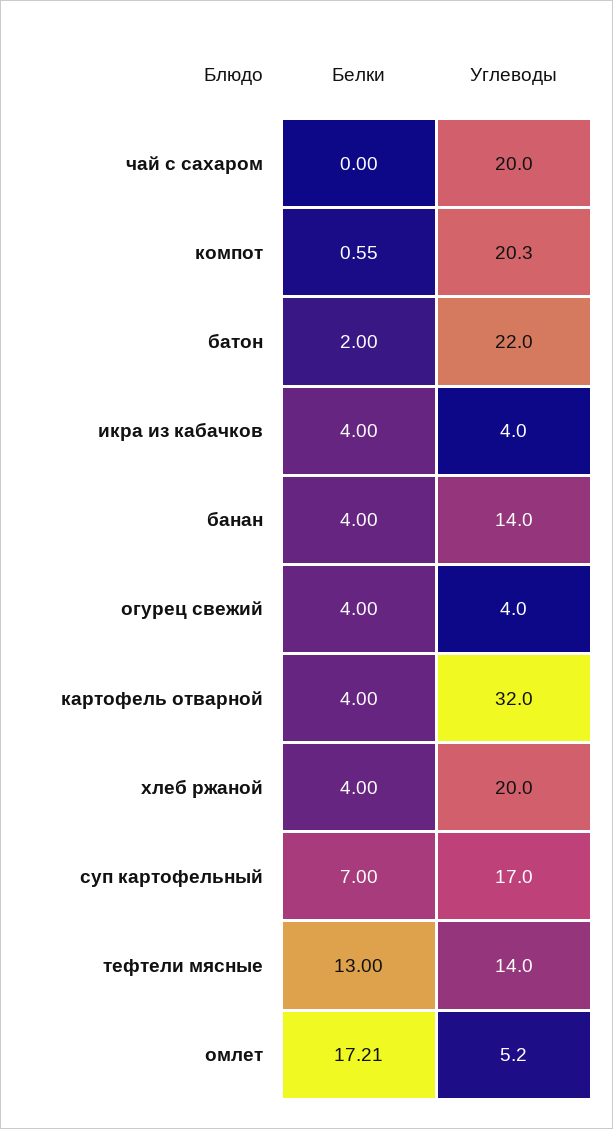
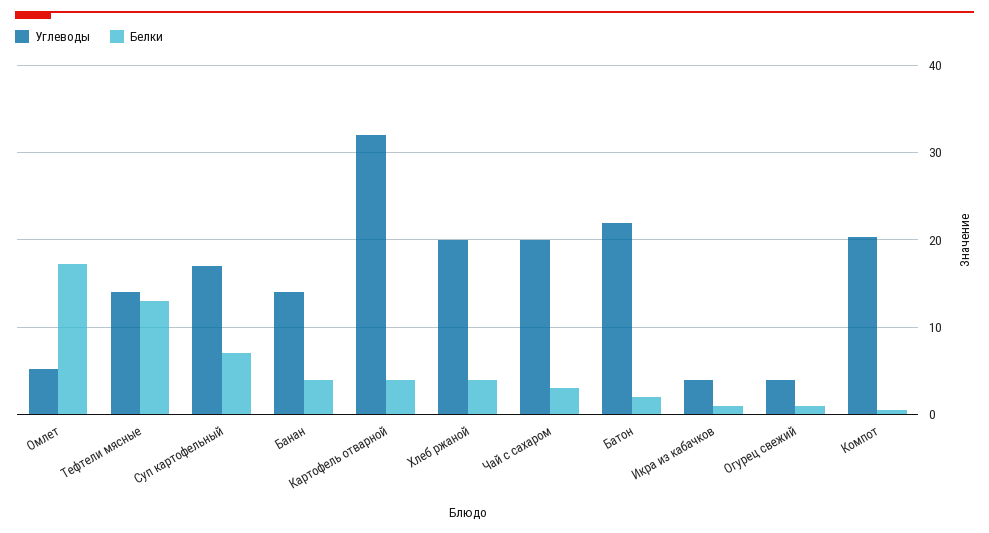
  {
    "Белки": {
-     "чай с сахаром": 0,
+     "чай с сахаром": 3,
      "компот": 0.55,
      "батон": 2,
-     "икра из кабачков": 4,
+     "икра из кабачков": 1,
      "банан": 4,
-     "огурец свежий": 4,
+     "огурец свежий": 1,
      "картофель отварной": 4,
      "хлеб ржаной": 4,
      "суп картофельный": 7,
      "тефтели мясные": 13,
      "омлет": 17.21
    },
    "Углеводы": {
      "чай с сахаром": 20,
      "компот": 20.3,
      "батон": 22,
      "икра из кабачков": 4,
      "банан": 14,
      "огурец свежий": 4,
      "картофель отварной": 32,
      "хлеб ржаной": 20,
      "суп картофельный": 17,
      "тефтели мясные": 14,
      "омлет": 5.2
    }
  }

